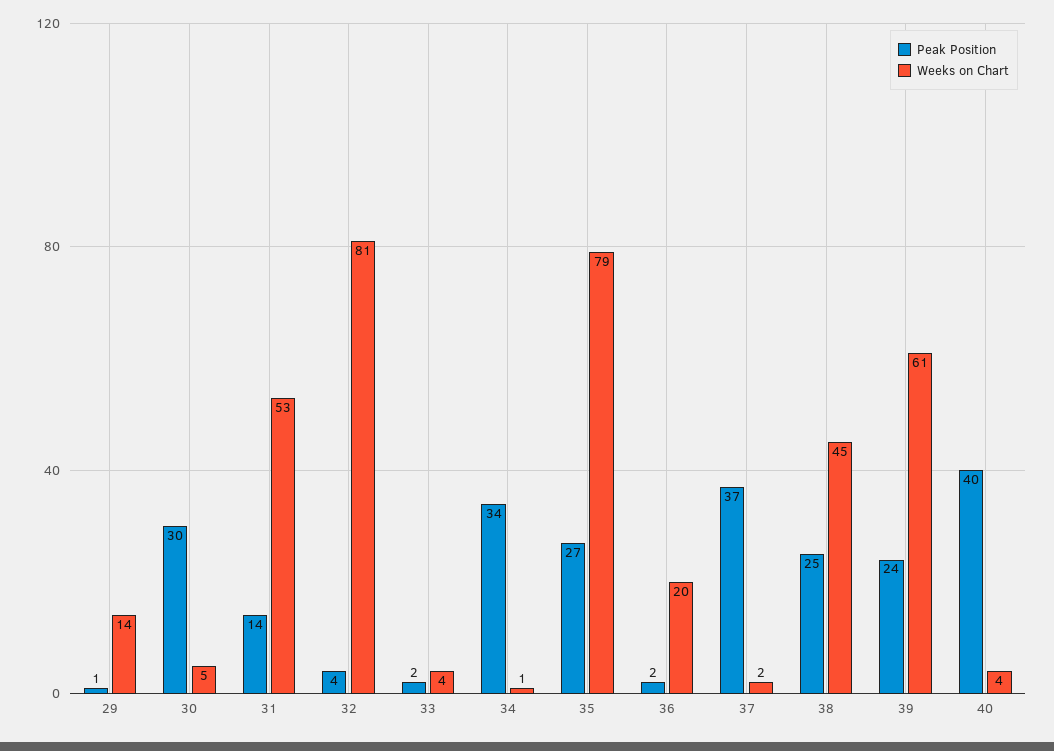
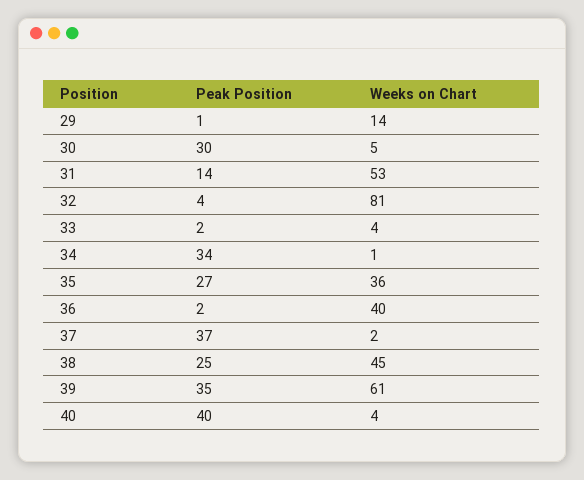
  {
    "Peak Position": {
      "29": 1,
      "30": 30,
      "31": 14,
      "32": 4,
      "33": 2,
      "34": 34,
      "35": 27,
      "36": 2,
      "37": 37,
      "38": 25,
-     "39": 24,
+     "39": 35,
      "40": 40
    },
    "Weeks on Chart": {
      "29": 14,
      "30": 5,
      "31": 53,
      "32": 81,
      "33": 4,
      "34": 1,
-     "35": 79,
+     "35": 36,
-     "36": 20,
+     "36": 40,
      "37": 2,
      "38": 45,
      "39": 61,
      "40": 4
    }
  }

